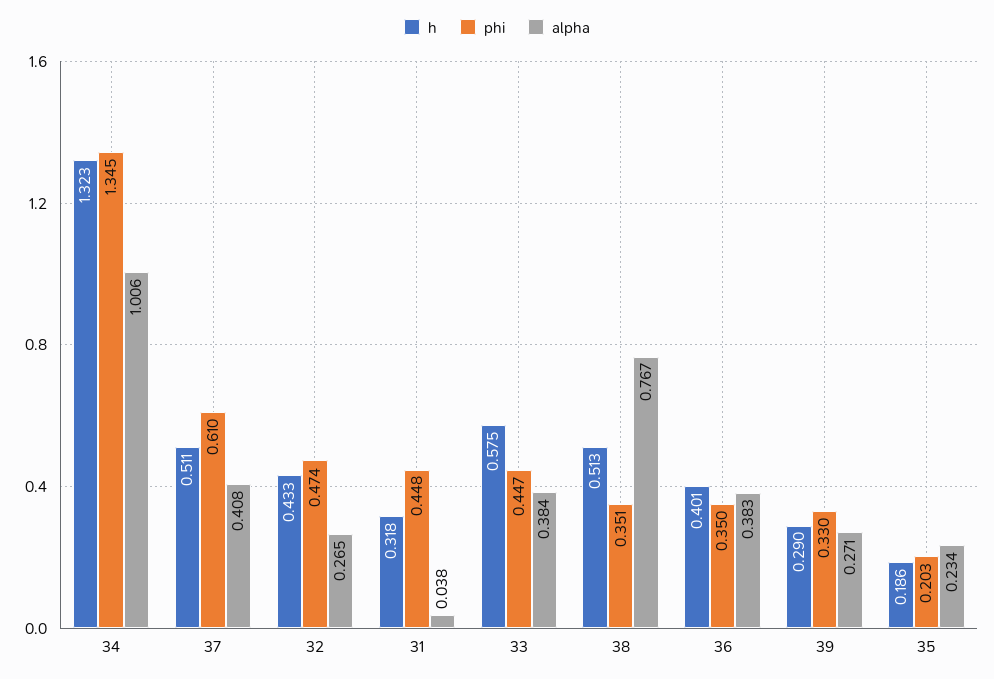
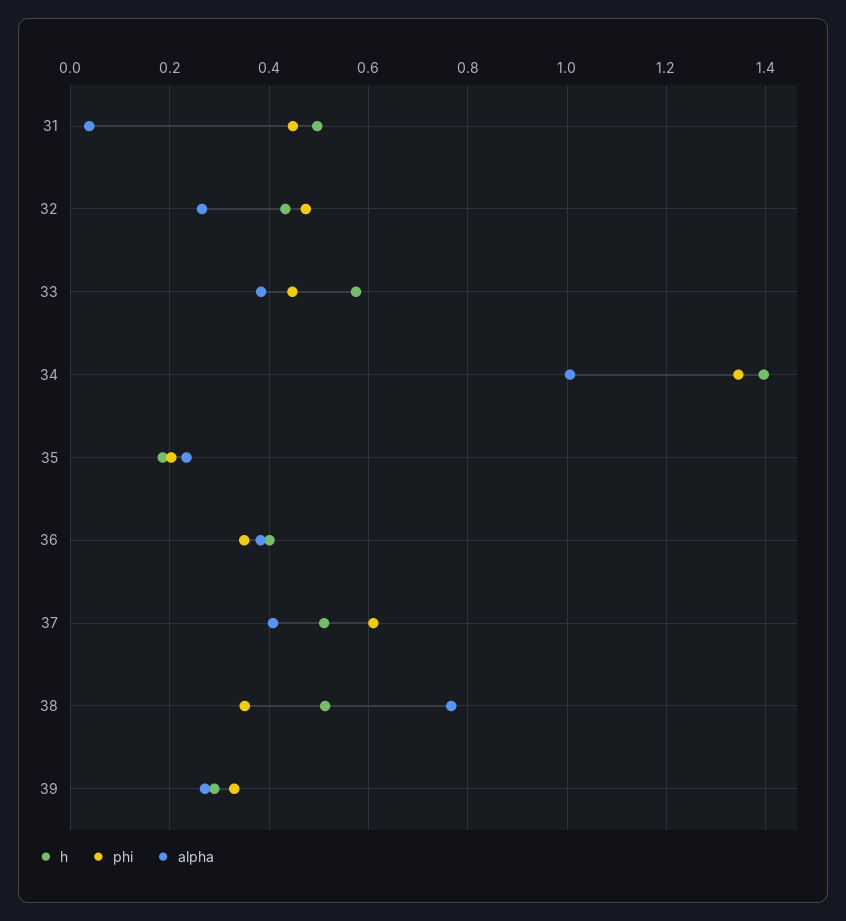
  {
    "h": {
-     "34": 1.323,
+     "34": 1.4,
      "37": 0.511,
      "32": 0.433,
-     "31": 0.318,
+     "31": 0.5,
      "33": 0.575,
      "38": 0.513,
      "36": 0.401,
      "39": 0.29,
      "35": 0.186
    },
    "phi": {
      "34": 1.345,
      "37": 0.61,
      "32": 0.474,
      "31": 0.448,
      "33": 0.447,
      "38": 0.351,
      "36": 0.35,
      "39": 0.33,
      "35": 0.203
    },
    "alpha": {
      "34": 1.006,
      "37": 0.408,
      "32": 0.265,
      "31": 0.038,
      "33": 0.384,
      "38": 0.767,
      "36": 0.383,
      "39": 0.271,
      "35": 0.234
    }
  }

